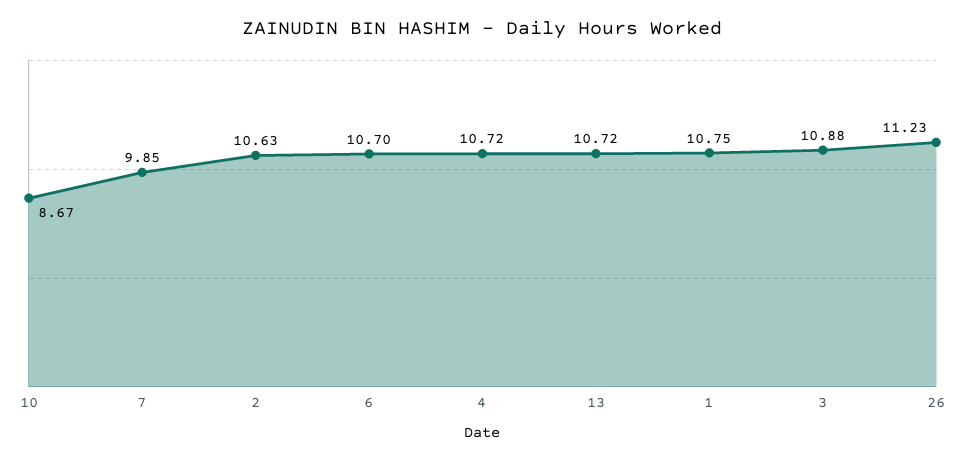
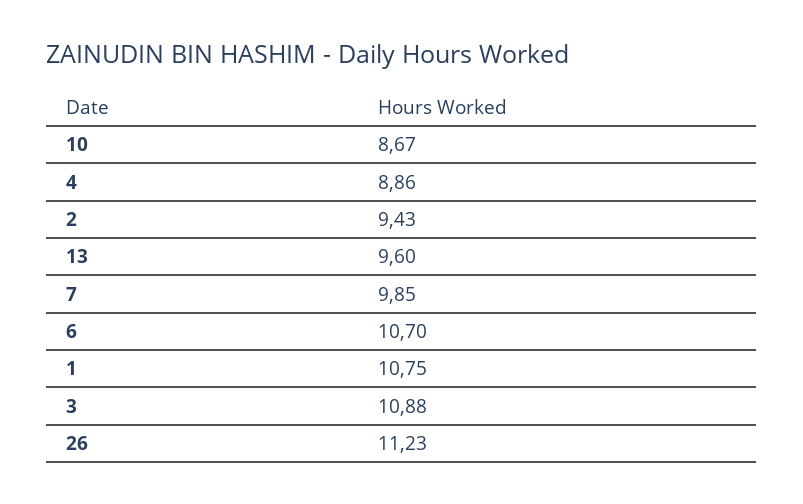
  {
    "10": 8.67,
    "7": 9.85,
-   "2": 10.63,
+   "2": 9.43,
    "6": 10.7,
-   "4": 10.72,
+   "4": 8.86,
-   "13": 10.72,
+   "13": 9.6,
    "1": 10.75,
    "3": 10.88,
    "26": 11.23
  }

